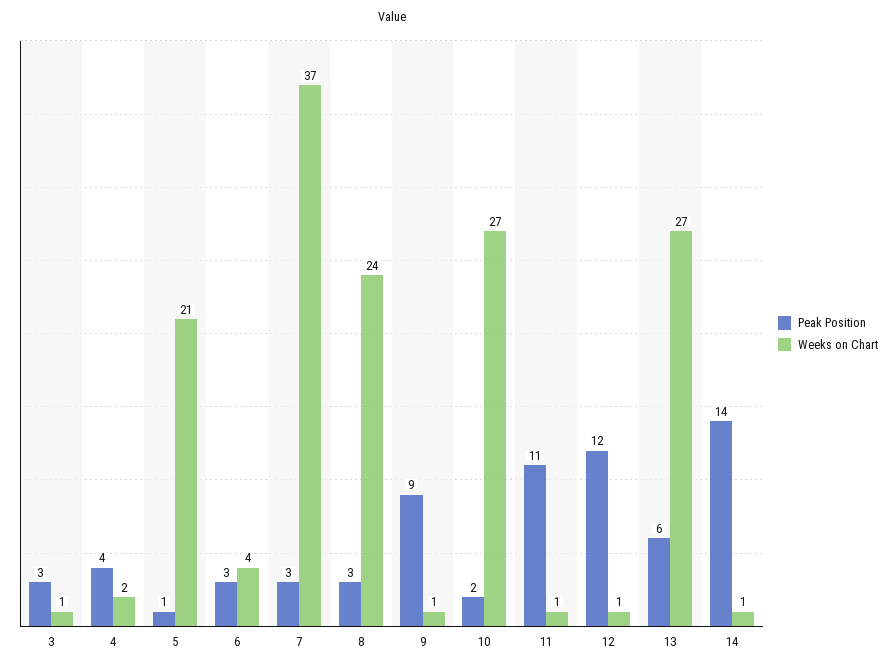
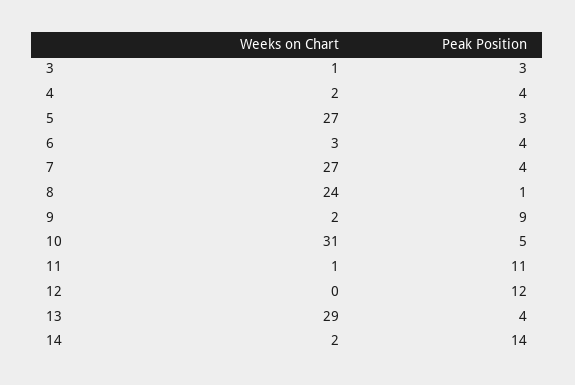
  {
    "Peak Position": {
      "3": 3,
      "4": 4,
-     "5": 1,
+     "5": 3,
-     "6": 3,
+     "6": 4,
-     "7": 3,
+     "7": 4,
-     "8": 3,
+     "8": 1,
      "9": 9,
-     "10": 2,
+     "10": 5,
      "11": 11,
      "12": 12,
-     "13": 6,
+     "13": 4,
      "14": 14
    },
    "Weeks on Chart": {
      "3": 1,
      "4": 2,
-     "5": 21,
+     "5": 27,
-     "6": 4,
+     "6": 3,
-     "7": 37,
+     "7": 27,
      "8": 24,
-     "9": 1,
+     "9": 2,
-     "10": 27,
+     "10": 31,
      "11": 1,
-     "12": 1,
+     "12": 0,
-     "13": 27,
+     "13": 29,
-     "14": 1
+     "14": 2
    }
  }

